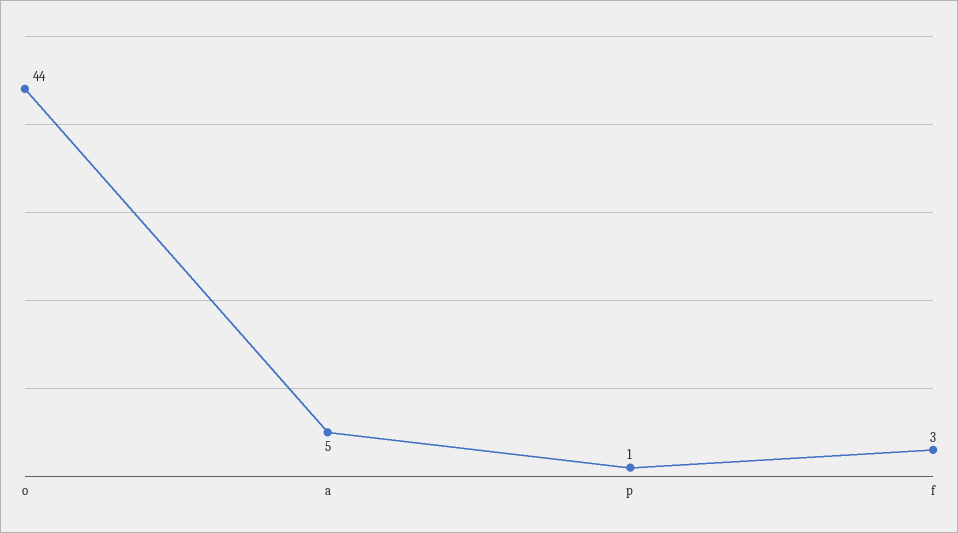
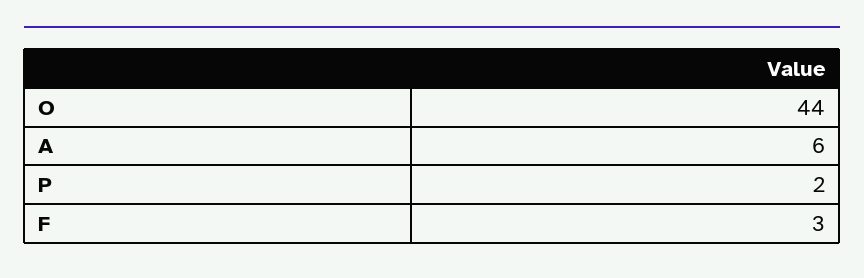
  {
    "o": 44,
-   "a": 5,
+   "a": 6,
-   "p": 1,
+   "p": 2,
    "f": 3
  }

